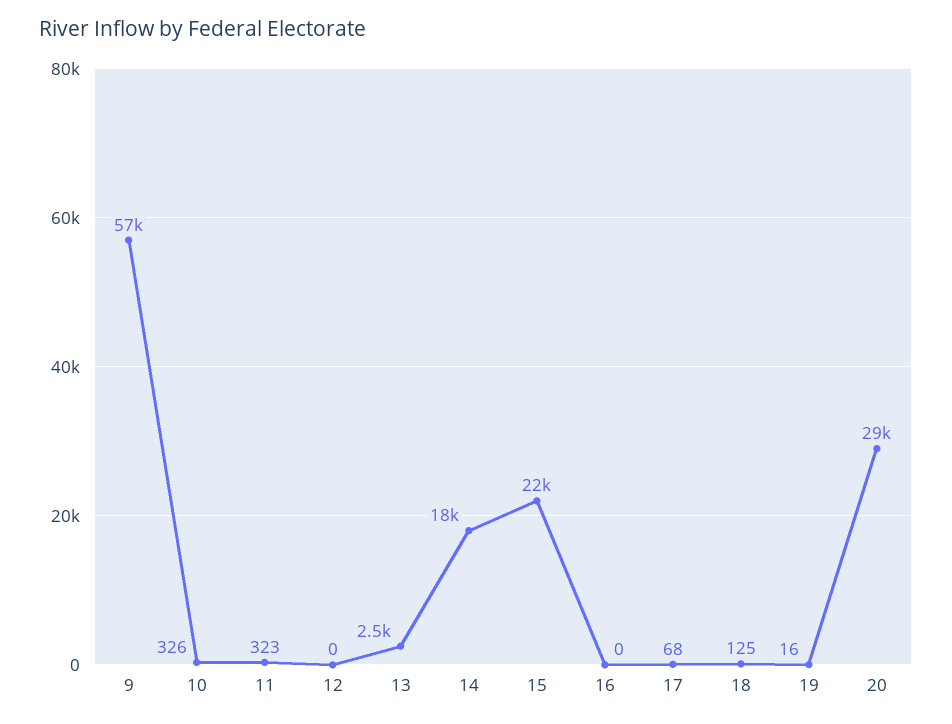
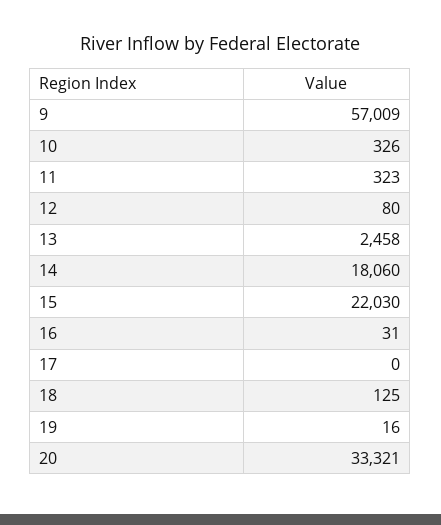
  {
    "9": 57009,
    "10": 326,
    "11": 323,
-   "12": 0,
+   "12": 80,
    "13": 2458,
    "14": 18060,
    "15": 22030,
-   "16": 0,
+   "16": 31,
-   "17": 68,
+   "17": 0,
    "18": 125,
    "19": 16,
-   "20": 29000
+   "20": 33321
  }

